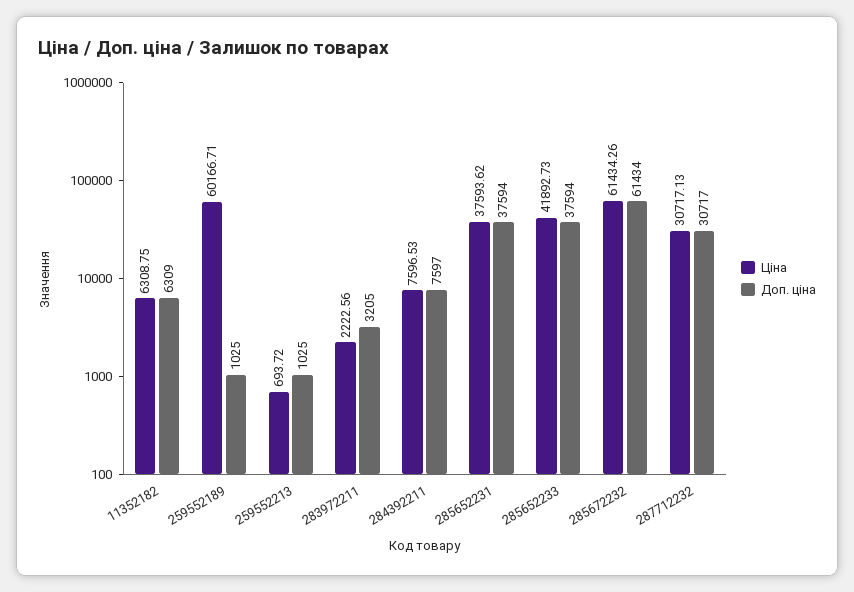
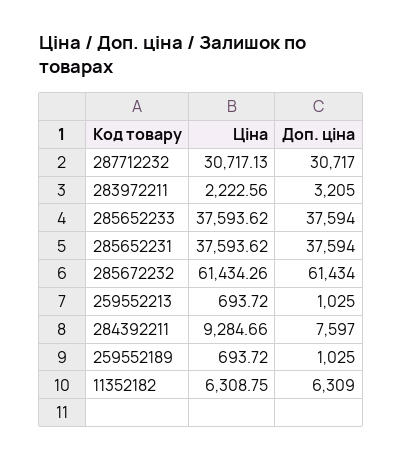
  {
    "Ціна": {
      "11352182": 6308.75,
-     "259552189": 60166.71,
+     "259552189": 693.72,
      "259552213": 693.72,
      "283972211": 2222.56,
-     "284392211": 7596.53,
+     "284392211": 9284.66,
      "285652231": 37593.62,
-     "285652233": 41892.73,
+     "285652233": 37593.62,
      "285672232": 61434.26,
      "287712232": 30717.13
    },
    "Доп. ціна": {
      "11352182": 6309,
      "259552189": 1025,
      "259552213": 1025,
      "283972211": 3205,
      "284392211": 7597,
      "285652231": 37594,
      "285652233": 37594,
      "285672232": 61434,
      "287712232": 30717
    }
  }

